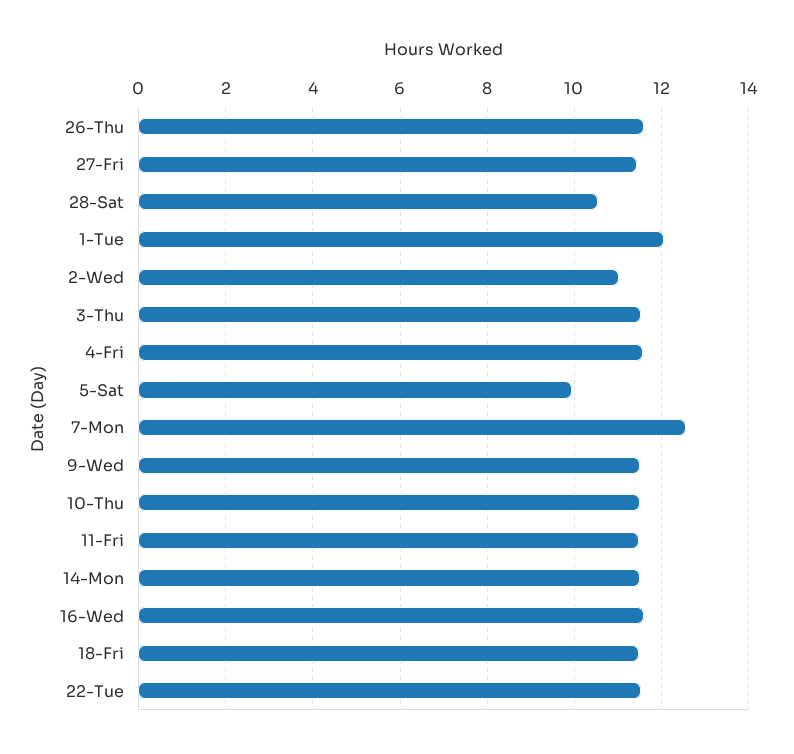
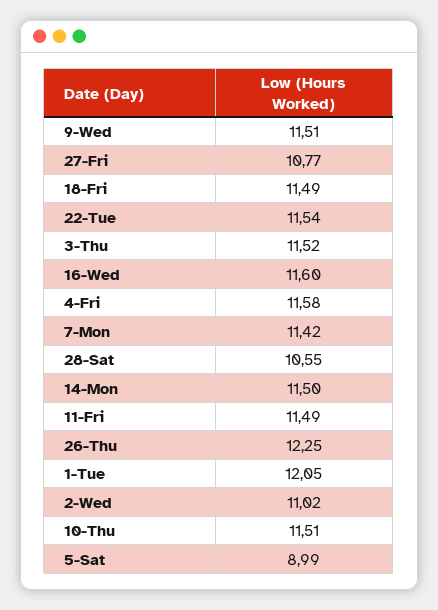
  {
-   "26-Thu": 11.6,
+   "26-Thu": 12.25,
-   "27-Fri": 11.4,
+   "27-Fri": 10.77,
    "28-Sat": 10.55,
    "1-Tue": 12.05,
    "2-Wed": 11.02,
    "3-Thu": 11.52,
    "4-Fri": 11.58,
-   "5-Sat": 10,
+   "5-Sat": 8.99,
-   "7-Mon": 12.6,
+   "7-Mon": 11.42,
    "9-Wed": 11.51,
    "10-Thu": 11.51,
    "11-Fri": 11.49,
    "14-Mon": 11.5,
    "16-Wed": 11.6,
    "18-Fri": 11.49,
    "22-Tue": 11.54
  }

